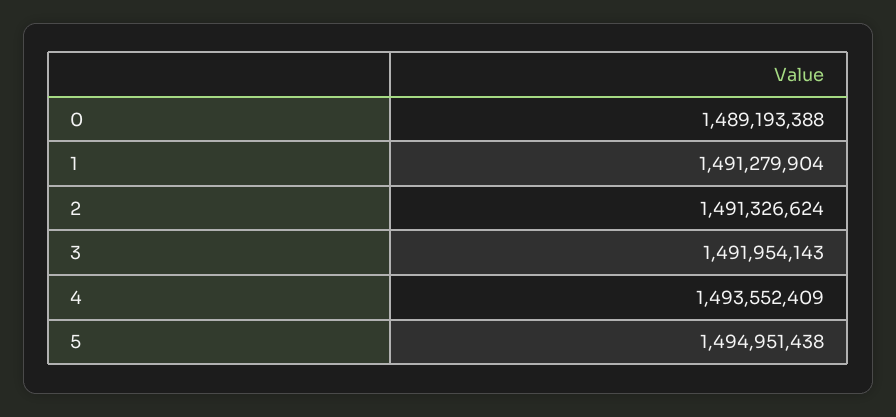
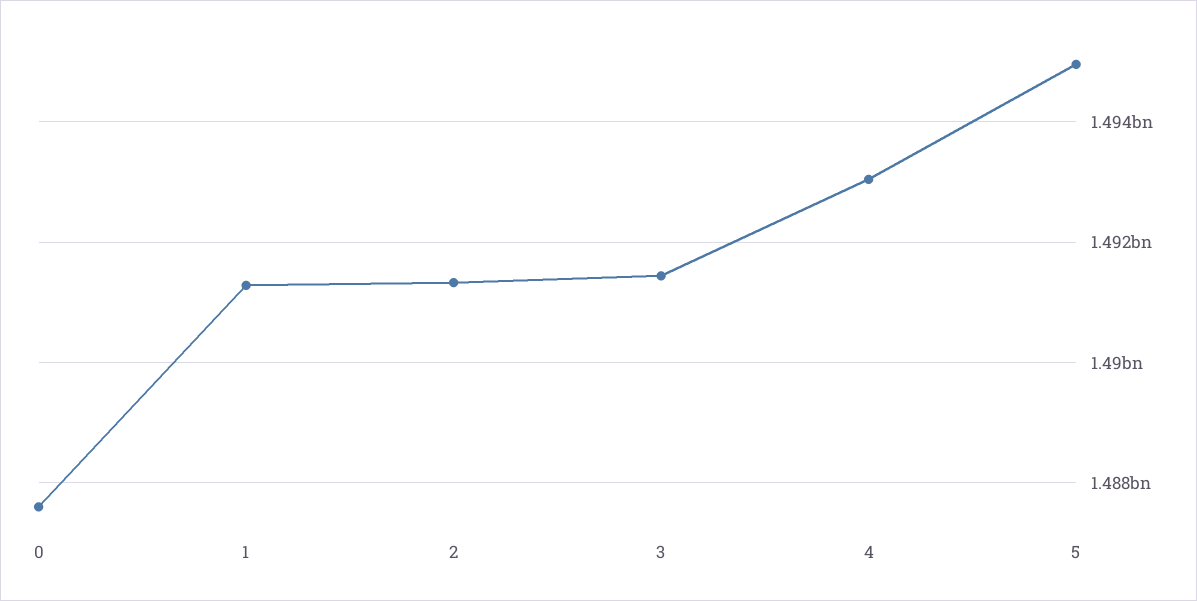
  {
-   "0": 1489193388,
+   "0": 1487600000,
    "1": 1491279904,
    "2": 1491326624,
-   "3": 1491954143,
+   "3": 1491400000,
-   "4": 1493552409,
+   "4": 1493000000,
    "5": 1494951438
  }

